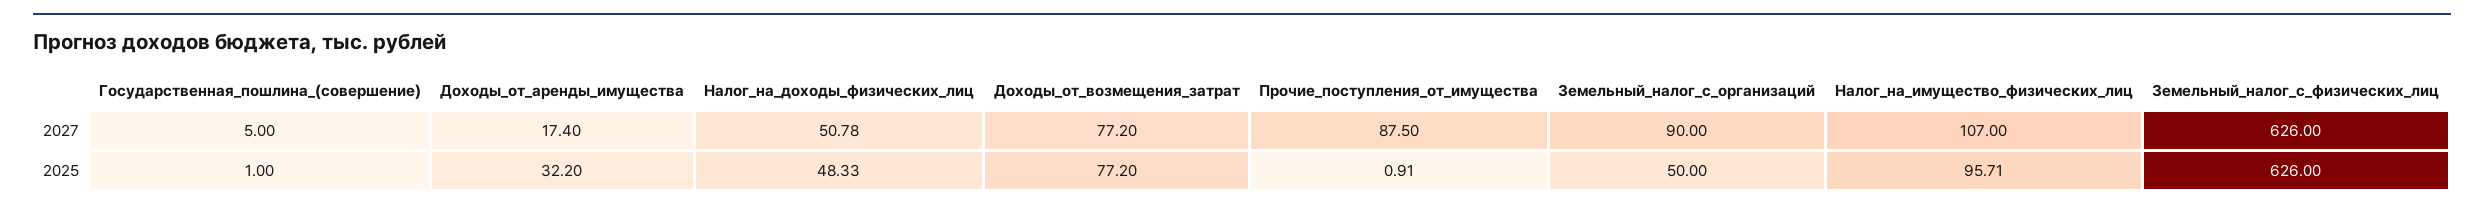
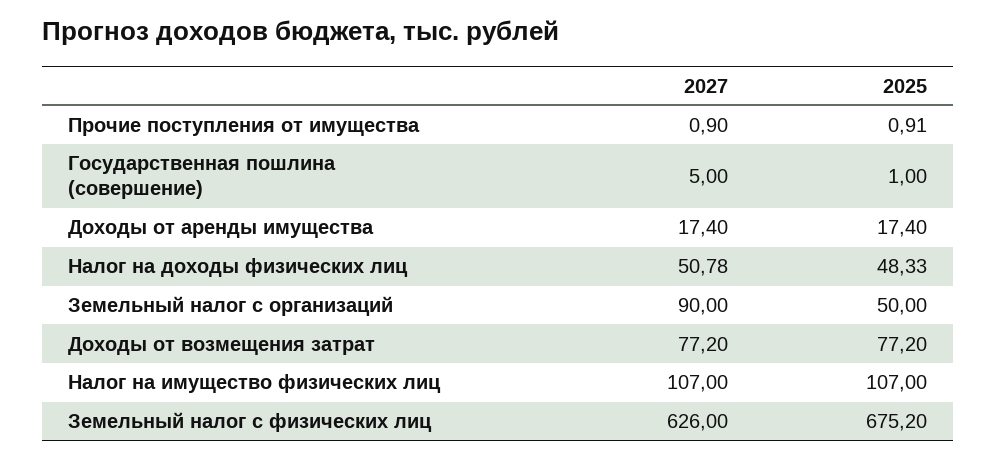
  {
    "Государственная_пошлина_(совершение)": {
      "2027": 5,
      "2025": 1
    },
    "Доходы_от_аренды_имущества": {
      "2027": 17.4,
-     "2025": 32.2
+     "2025": 17.4
    },
    "Налог_на_доходы_физических_лиц": {
      "2027": 50.78,
      "2025": 48.33
    },
    "Доходы_от_возмещения_затрат": {
      "2027": 77.2,
      "2025": 77.2
    },
    "Прочие_поступления_от_имущества": {
-     "2027": 87.5,
+     "2027": 0.9,
      "2025": 0.91
    },
    "Земельный_налог_с_организаций": {
      "2027": 90,
      "2025": 50
    },
    "Налог_на_имущество_физических_лиц": {
      "2027": 107,
-     "2025": 95.71
+     "2025": 107
    },
    "Земельный_налог_с_физических_лиц": {
      "2027": 626,
-     "2025": 626
+     "2025": 675.2
    }
  }

